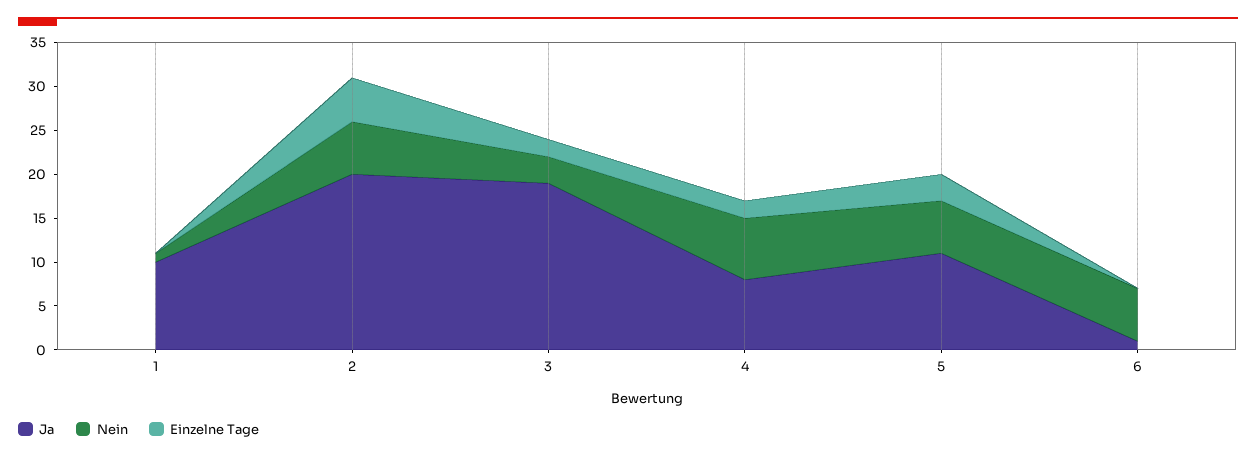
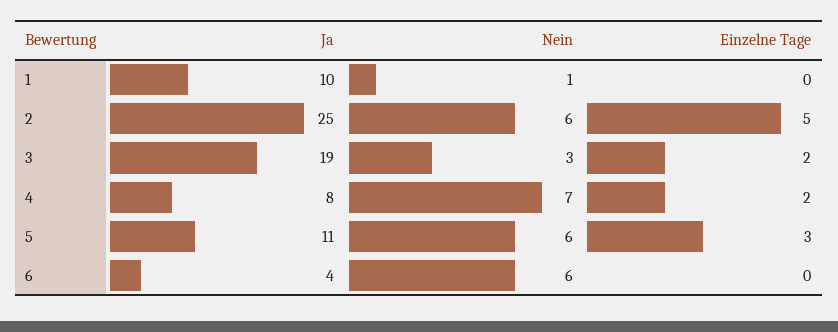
  {
    "Ja": {
      "1": 10,
-     "2": 20,
+     "2": 25,
      "3": 19,
      "4": 8,
      "5": 11,
-     "6": 1
+     "6": 4
    },
    "Nein": {
      "1": 1,
      "2": 6,
      "3": 3,
      "4": 7,
      "5": 6,
      "6": 6
    },
    "Einzelne Tage": {
      "1": 0,
      "2": 5,
      "3": 2,
      "4": 2,
      "5": 3,
      "6": 0
    }
  }

